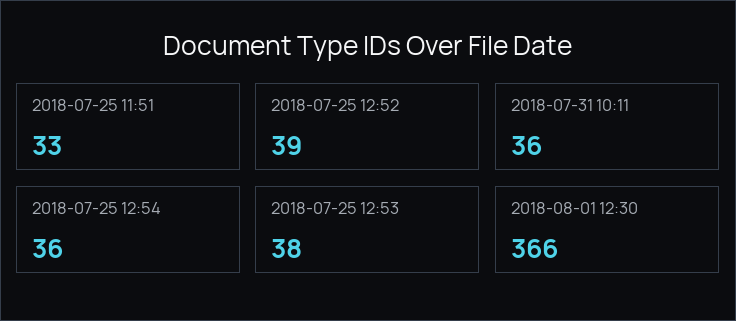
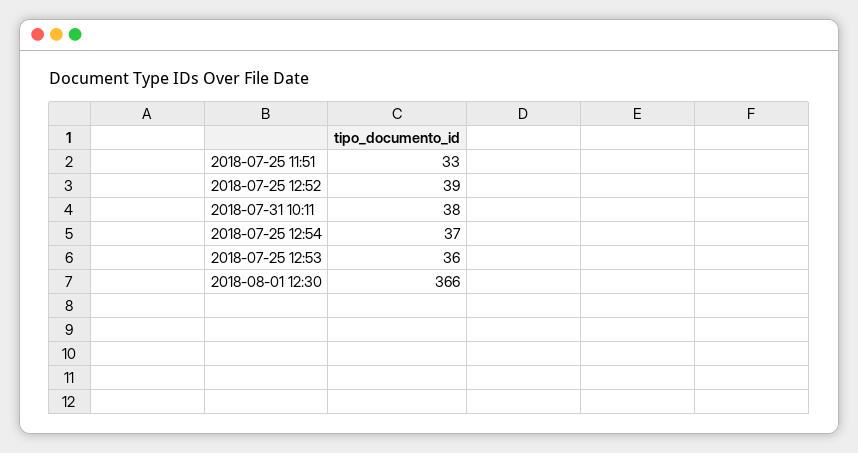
  {
    "2018-07-25 11:51": 33,
    "2018-07-25 12:52": 39,
-   "2018-07-31 10:11": 36,
+   "2018-07-31 10:11": 38,
-   "2018-07-25 12:54": 36,
+   "2018-07-25 12:54": 37,
-   "2018-07-25 12:53": 38,
+   "2018-07-25 12:53": 36,
    "2018-08-01 12:30": 366
  }

